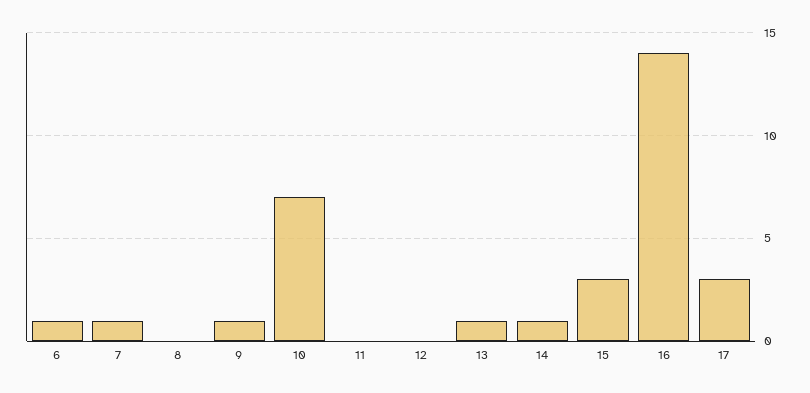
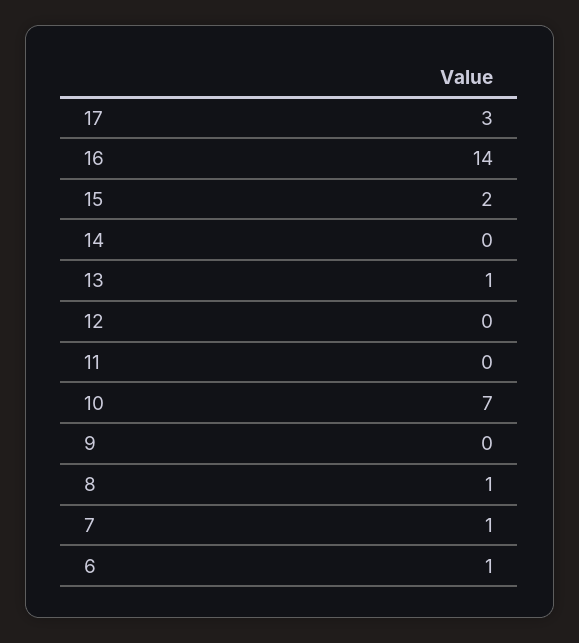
  {
    "6": 1,
    "7": 1,
-   "8": 0,
+   "8": 1,
-   "9": 1,
+   "9": 0,
    "10": 7,
    "11": 0,
    "12": 0,
    "13": 1,
-   "14": 1,
+   "14": 0,
-   "15": 3,
+   "15": 2,
    "16": 14,
    "17": 3
  }

